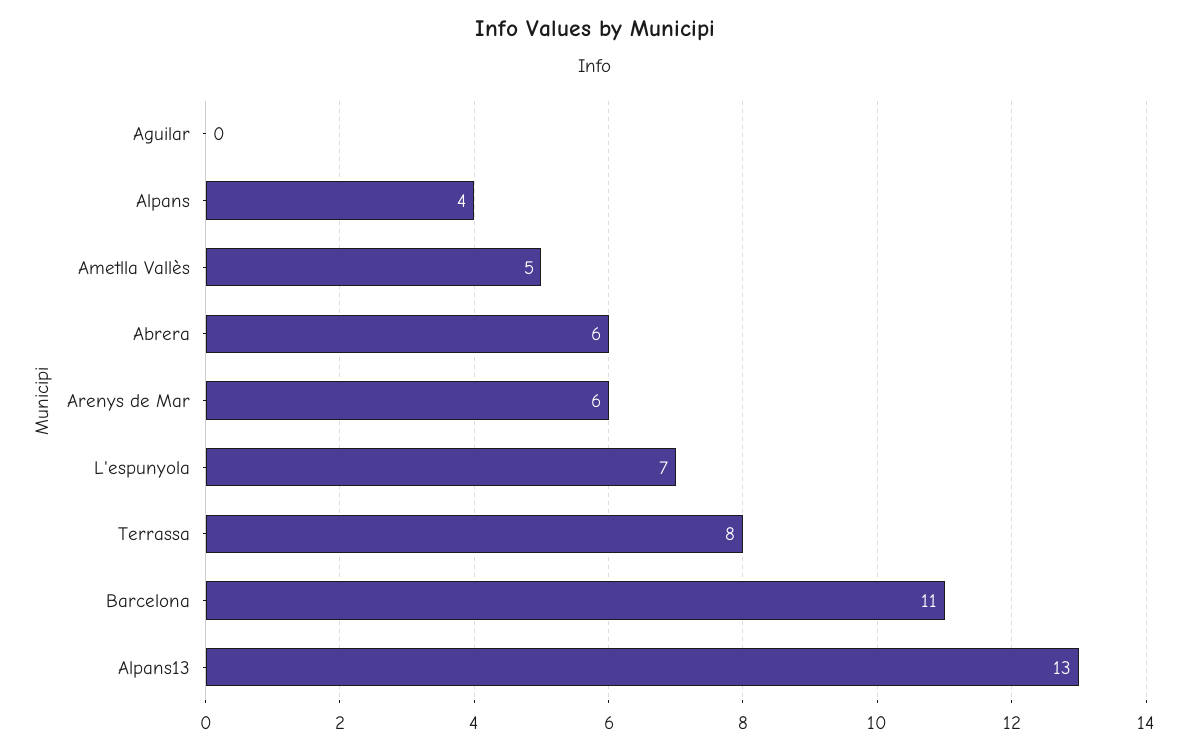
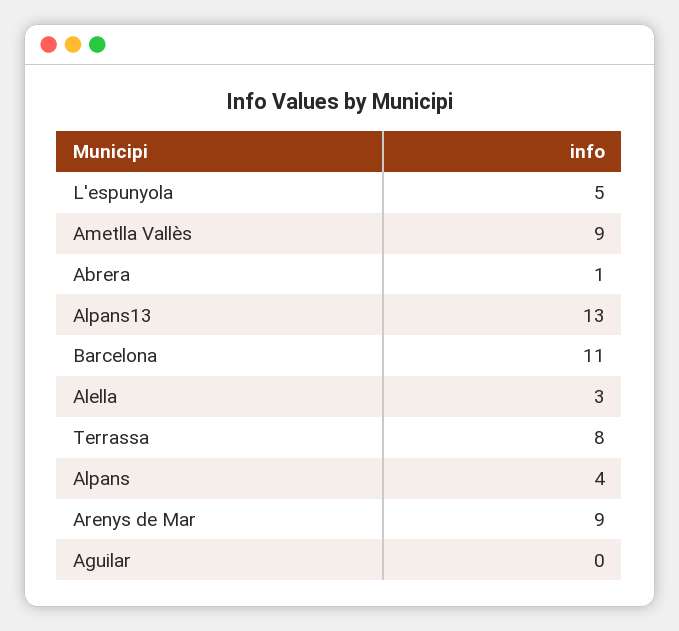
  {
    "Aguilar": 0,
    "Alpans": 4,
-   "Ametlla Vallès": 5,
+   "Ametlla Vallès": 9,
-   "Abrera": 6,
+   "Abrera": 1,
-   "Arenys de Mar": 6,
+   "Arenys de Mar": 9,
-   "L'espunyola": 7,
+   "L'espunyola": 5,
    "Terrassa": 8,
    "Barcelona": 11,
-   "Alpans13": 13
+   "Alpans13": 13,
+   "Alella": 3
  }

